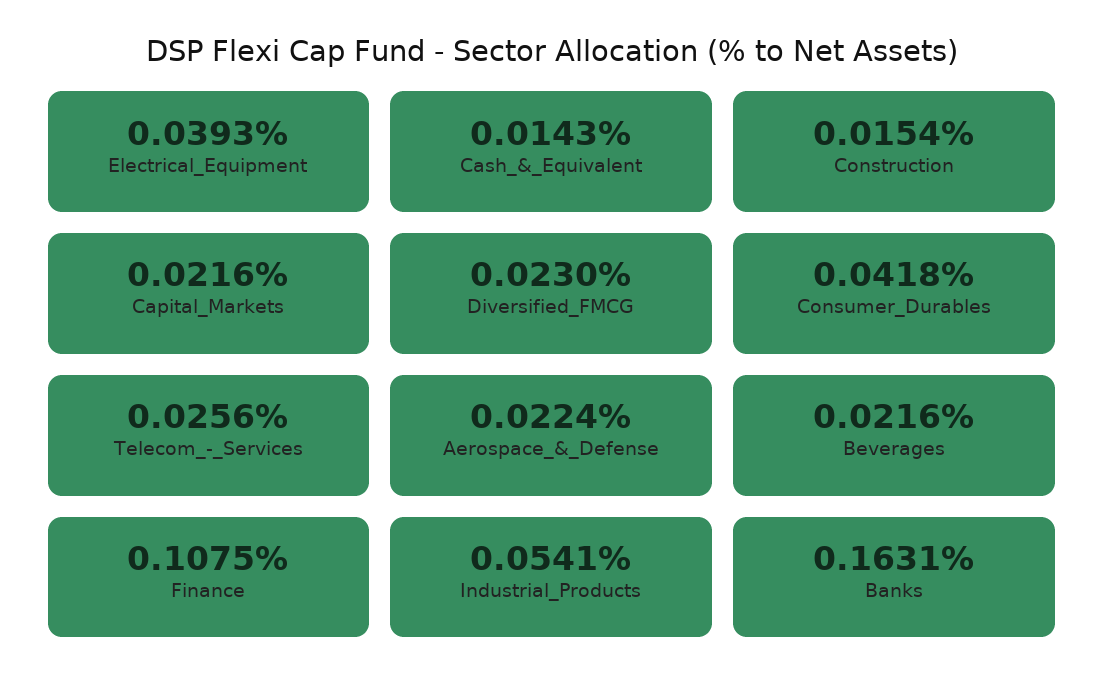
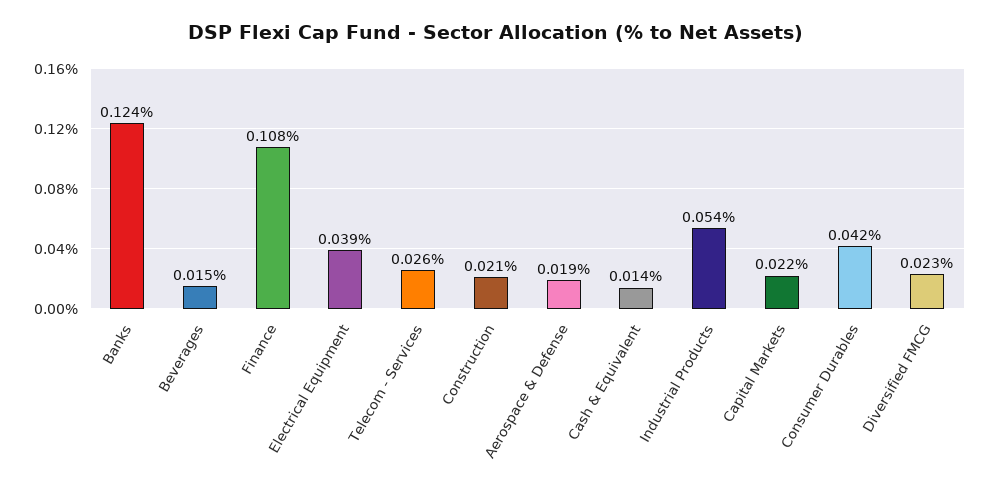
  {
    "Electrical_Equipment": 0.0393,
    "Cash_&_Equivalent": 0.0143,
-   "Construction": 0.0154,
+   "Construction": 0.021,
    "Capital_Markets": 0.0216,
    "Diversified_FMCG": 0.023,
    "Consumer_Durables": 0.0418,
    "Telecom_-_Services": 0.0256,
-   "Aerospace_&_Defense": 0.0224,
+   "Aerospace_&_Defense": 0.019,
-   "Beverages": 0.0216,
+   "Beverages": 0.015,
    "Finance": 0.1075,
    "Industrial_Products": 0.0541,
-   "Banks": 0.1631
+   "Banks": 0.124
  }

